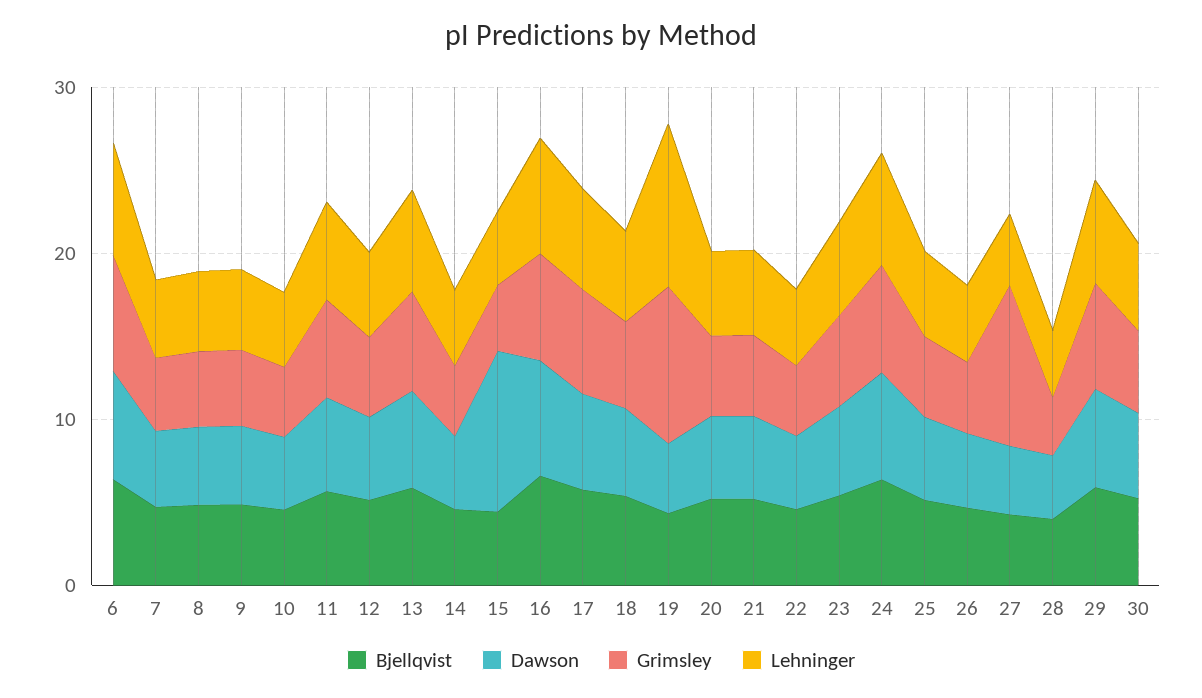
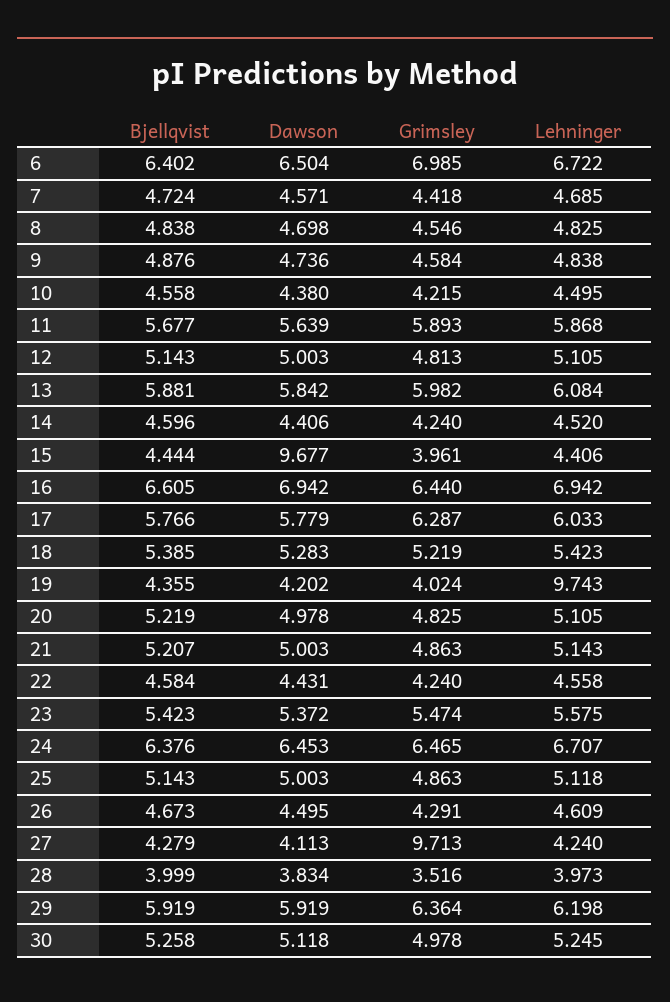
  {
    "Bjellqvist": {
      "6": 6.402,
      "7": 4.724,
      "8": 4.838,
      "9": 4.876,
      "10": 4.558,
      "11": 5.677,
      "12": 5.143,
      "13": 5.881,
      "14": 4.596,
      "15": 4.444,
      "16": 6.605,
      "17": 5.766,
      "18": 5.385,
      "19": 4.355,
      "20": 5.219,
      "21": 5.207,
      "22": 4.584,
      "23": 5.423,
      "24": 6.376,
      "25": 5.143,
      "26": 4.673,
      "27": 4.279,
      "28": 3.999,
      "29": 5.919,
      "30": 5.258
    },
    "Dawson": {
      "6": 6.504,
      "7": 4.571,
      "8": 4.698,
      "9": 4.736,
      "10": 4.38,
      "11": 5.639,
      "12": 5.003,
      "13": 5.842,
      "14": 4.406,
      "15": 9.677,
      "16": 6.942,
      "17": 5.779,
      "18": 5.283,
      "19": 4.202,
      "20": 4.978,
      "21": 5.003,
      "22": 4.431,
      "23": 5.372,
      "24": 6.453,
      "25": 5.003,
      "26": 4.495,
      "27": 4.113,
      "28": 3.834,
      "29": 5.919,
      "30": 5.118
    },
    "Grimsley": {
      "6": 6.985,
      "7": 4.418,
      "8": 4.546,
      "9": 4.584,
      "10": 4.215,
      "11": 5.893,
      "12": 4.813,
      "13": 5.982,
      "14": 4.24,
      "15": 3.961,
      "16": 6.44,
      "17": 6.287,
      "18": 5.219,
-     "19": 10,
+     "19": 4.024,
      "20": 4.825,
      "21": 4.863,
      "22": 4.24,
      "23": 5.474,
      "24": 6.465,
      "25": 4.863,
      "26": 4.291,
      "27": 9.713,
      "28": 3.516,
      "29": 6.364,
      "30": 4.978
    },
    "Lehninger": {
      "6": 6.722,
      "7": 4.685,
      "8": 4.825,
      "9": 4.838,
      "10": 4.495,
      "11": 5.868,
      "12": 5.105,
      "13": 6.084,
      "14": 4.52,
      "15": 4.406,
      "16": 6.942,
      "17": 6.033,
      "18": 5.423,
      "19": 9.743,
      "20": 5.105,
      "21": 5.143,
      "22": 4.558,
      "23": 5.575,
      "24": 6.707,
      "25": 5.118,
      "26": 4.609,
      "27": 4.24,
      "28": 3.973,
      "29": 6.198,
      "30": 5.245
    }
  }

